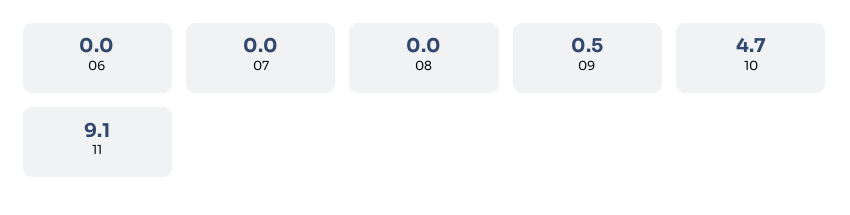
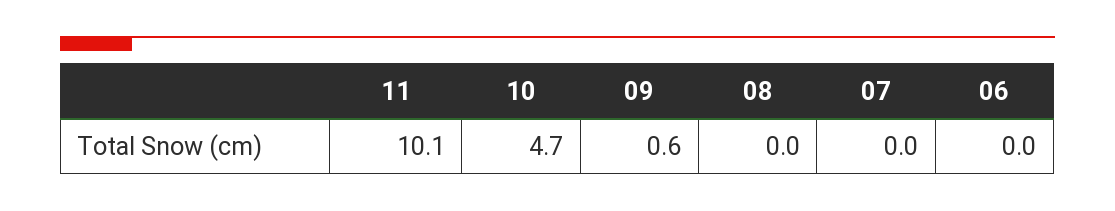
  {
    "06": 0,
    "07": 0,
    "08": 0,
-   "09": 0.5,
+   "09": 0.6,
    "10": 4.7,
-   "11": 9.1
+   "11": 10.1
  }

